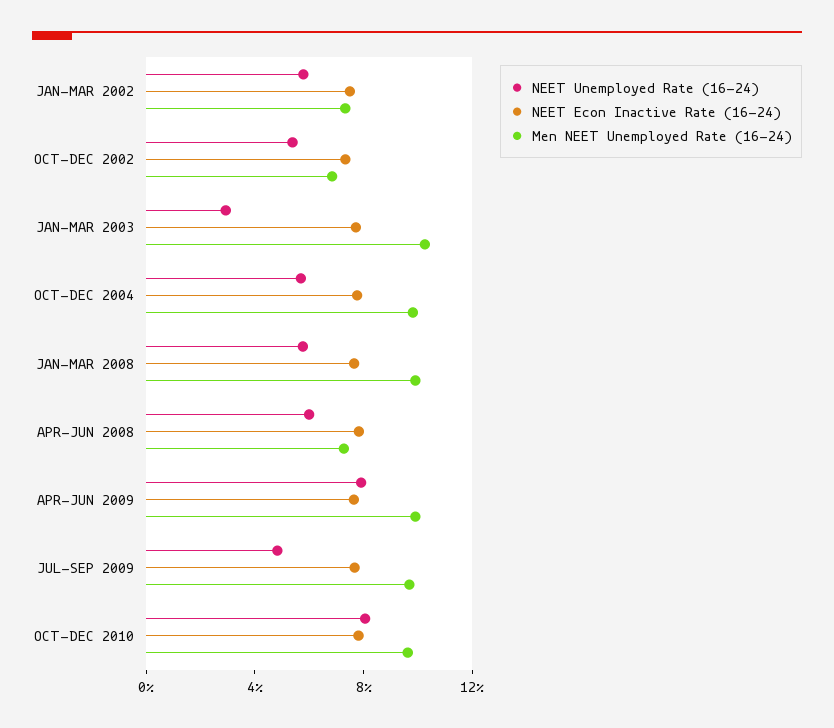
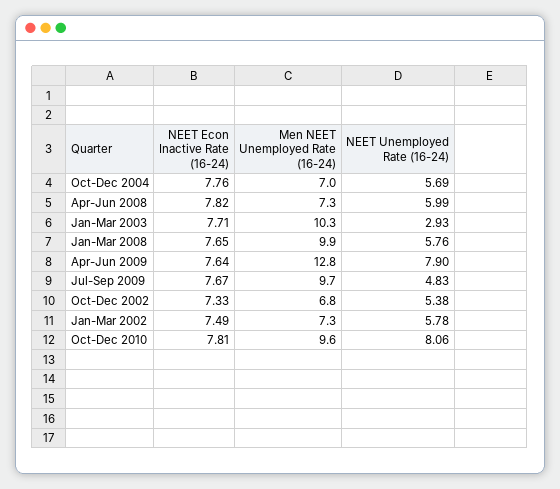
  {
    "NEET Unemployed Rate (16-24)": {
      "JAN-MAR 2002": 5.78,
      "OCT-DEC 2002": 5.38,
      "JAN-MAR 2003": 2.93,
      "OCT-DEC 2004": 5.69,
      "JAN-MAR 2008": 5.76,
      "APR-JUN 2008": 5.99,
      "APR-JUN 2009": 7.9,
      "JUL-SEP 2009": 4.83,
      "OCT-DEC 2010": 8.06
    },
    "NEET Econ Inactive Rate (16-24)": {
      "JAN-MAR 2002": 7.49,
      "OCT-DEC 2002": 7.33,
      "JAN-MAR 2003": 7.71,
      "OCT-DEC 2004": 7.76,
      "JAN-MAR 2008": 7.65,
      "APR-JUN 2008": 7.82,
      "APR-JUN 2009": 7.64,
      "JUL-SEP 2009": 7.67,
      "OCT-DEC 2010": 7.81
    },
    "Men NEET Unemployed Rate (16-24)": {
      "JAN-MAR 2002": 7.3,
      "OCT-DEC 2002": 6.8,
      "JAN-MAR 2003": 10.3,
-     "OCT-DEC 2004": 10,
+     "OCT-DEC 2004": 7,
      "JAN-MAR 2008": 9.9,
      "APR-JUN 2008": 7.3,
-     "APR-JUN 2009": 10,
+     "APR-JUN 2009": 12.8,
      "JUL-SEP 2009": 9.7,
      "OCT-DEC 2010": 9.6
    }
  }

